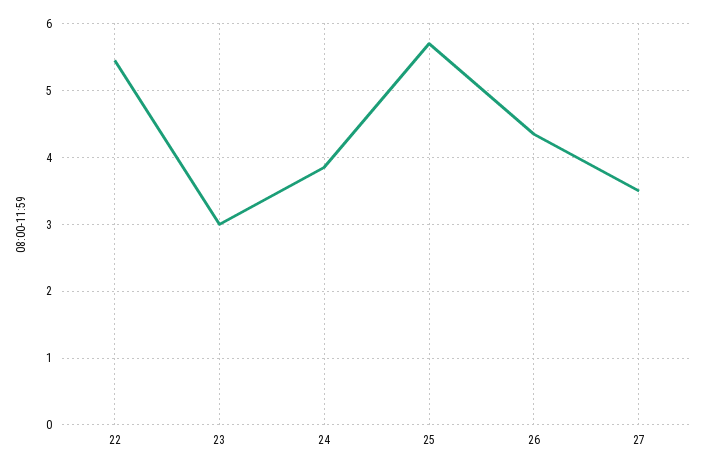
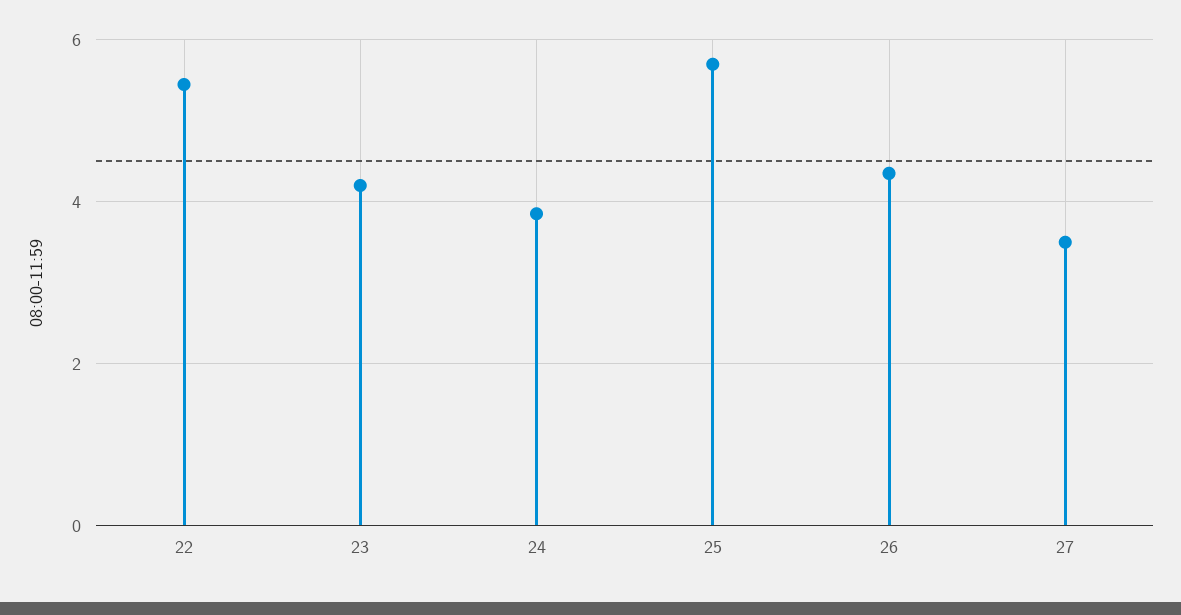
  {
    "22": 5.5,
-   "23": 3,
+   "23": 4.2,
    "24": 3.9,
    "25": 5.7,
    "26": 4.4,
    "27": 3.5
  }

